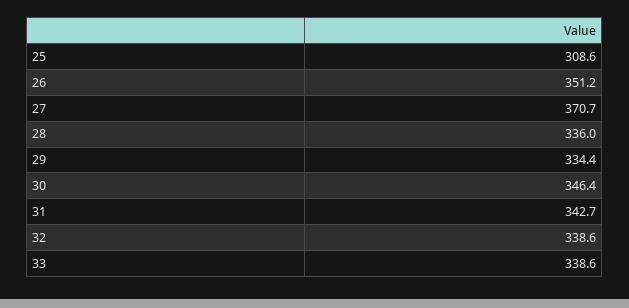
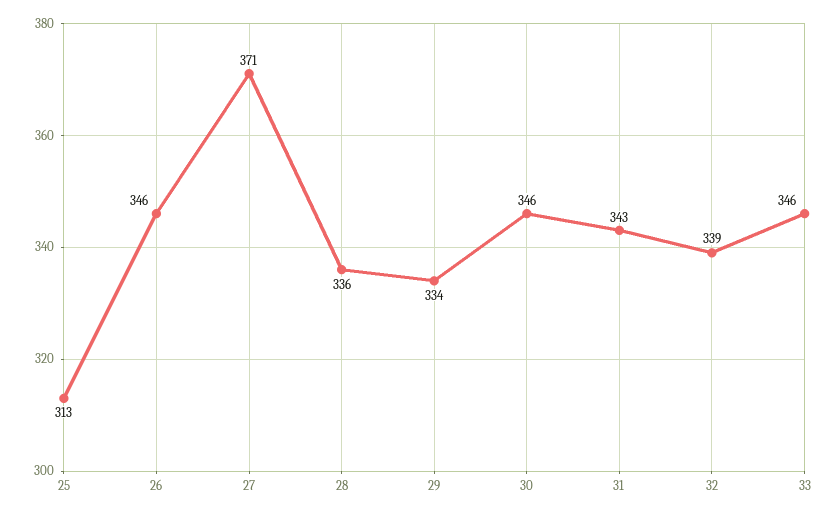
  {
-   "25": 308.6,
+   "25": 313,
-   "26": 351.2,
+   "26": 346,
    "27": 370.7,
    "28": 336,
    "29": 334.4,
    "30": 346.4,
    "31": 342.7,
    "32": 338.6,
-   "33": 338.6
+   "33": 346
  }

